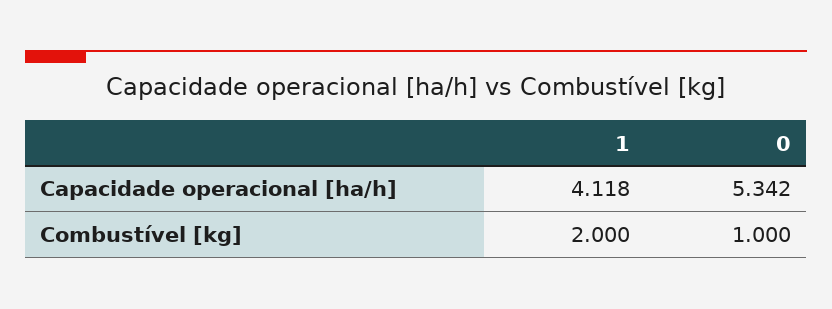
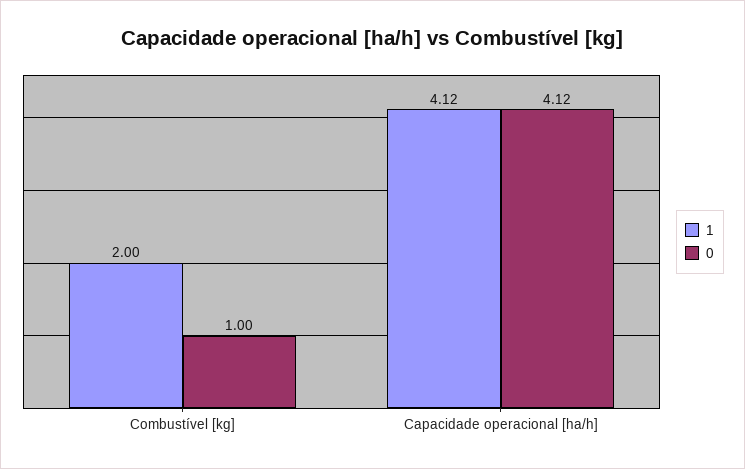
  {
    "1": {
      "Capacidade operacional [ha/h]": 4.118,
      "Combustível [kg]": 2
    },
    "0": {
-     "Capacidade operacional [ha/h]": 5.342,
+     "Capacidade operacional [ha/h]": 4.12,
      "Combustível [kg]": 1
    }
  }

